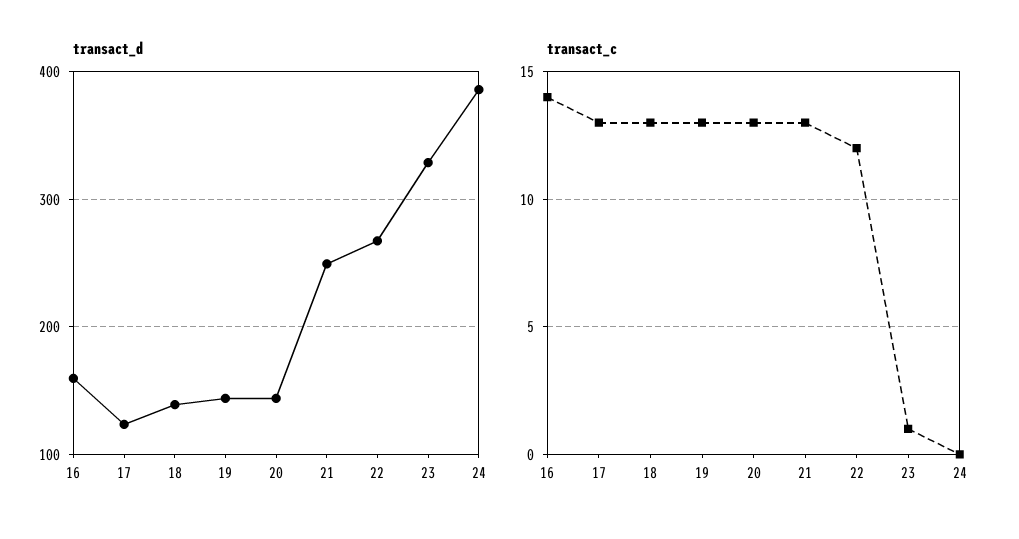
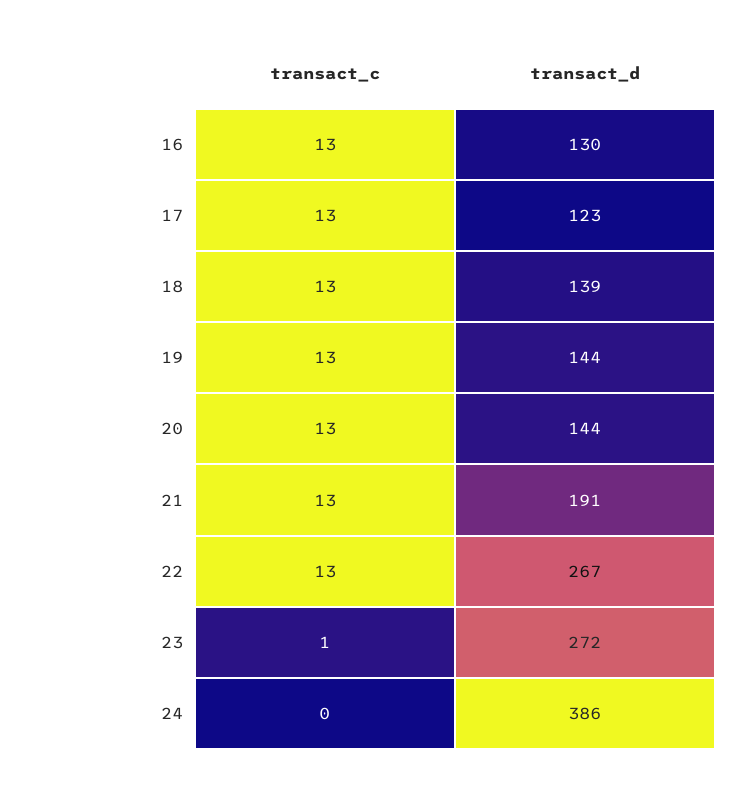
  {
    "transact_d": {
-     "16": 160,
+     "16": 130,
      "17": 123,
      "18": 139,
      "19": 144,
      "20": 144,
-     "21": 250,
+     "21": 191,
      "22": 267,
-     "23": 330,
+     "23": 272,
      "24": 386
    },
    "transact_c": {
-     "16": 14,
+     "16": 13,
      "17": 13,
      "18": 13,
      "19": 13,
      "20": 13,
      "21": 13,
-     "22": 12,
+     "22": 13,
      "23": 1,
      "24": 0
    }
  }

